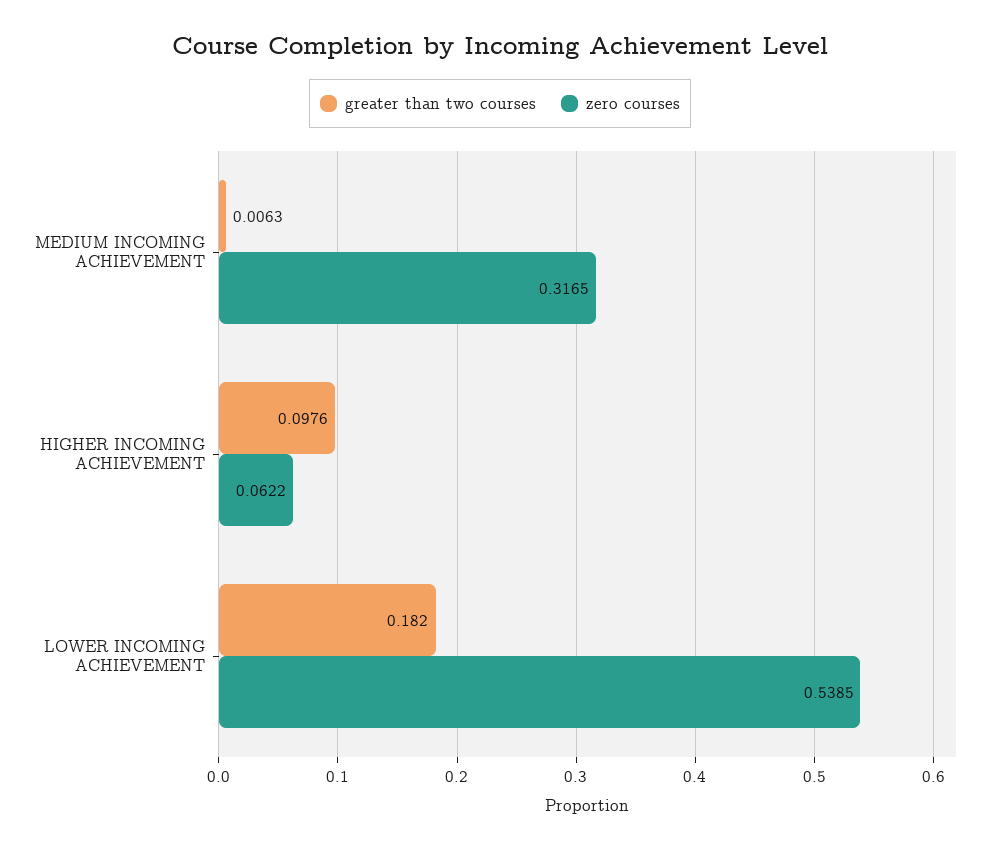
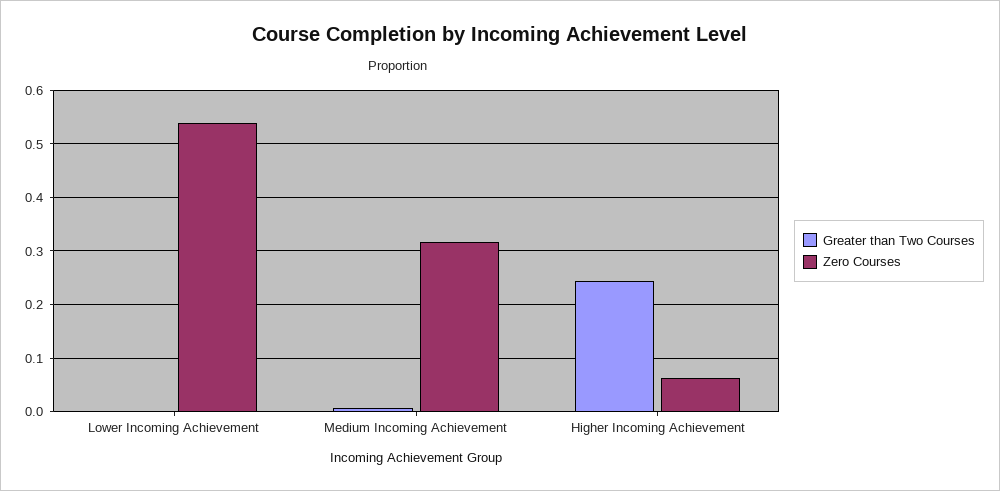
  {
    "greater than two courses": {
      "MEDIUM INCOMING ACHIEVEMENT": 0.0063,
-     "HIGHER INCOMING ACHIEVEMENT": 0.0976,
+     "HIGHER INCOMING ACHIEVEMENT": 0.24,
-     "LOWER INCOMING ACHIEVEMENT": 0.182
+     "LOWER INCOMING ACHIEVEMENT": 0
    },
    "zero courses": {
      "MEDIUM INCOMING ACHIEVEMENT": 0.3165,
      "HIGHER INCOMING ACHIEVEMENT": 0.0622,
      "LOWER INCOMING ACHIEVEMENT": 0.5385
    }
  }

